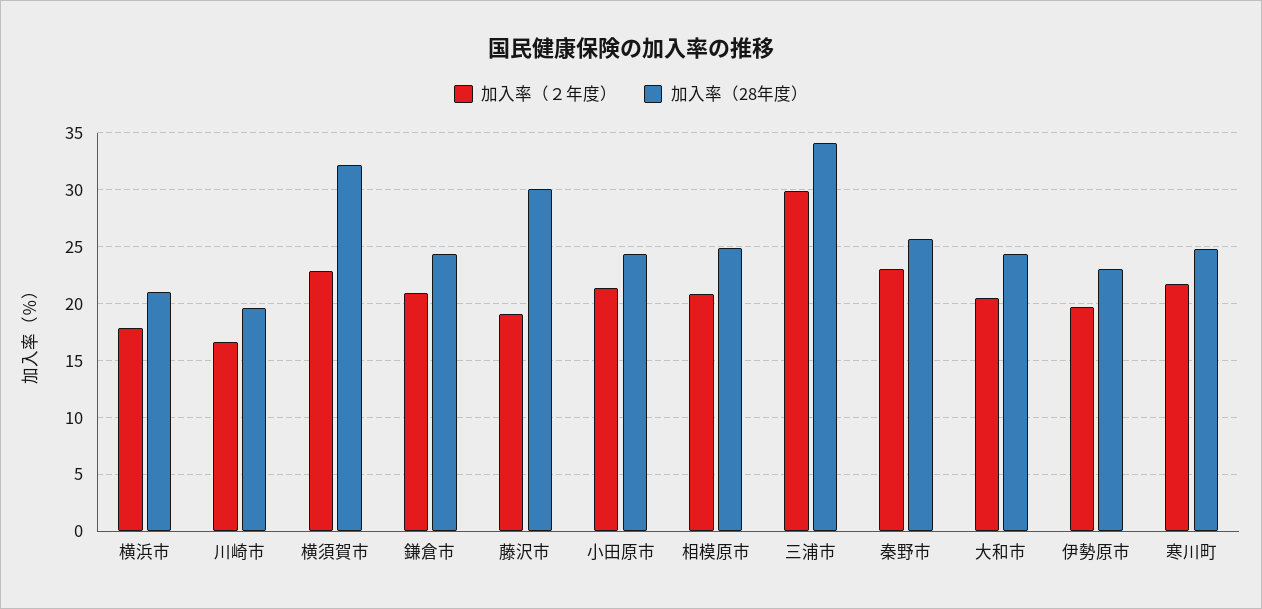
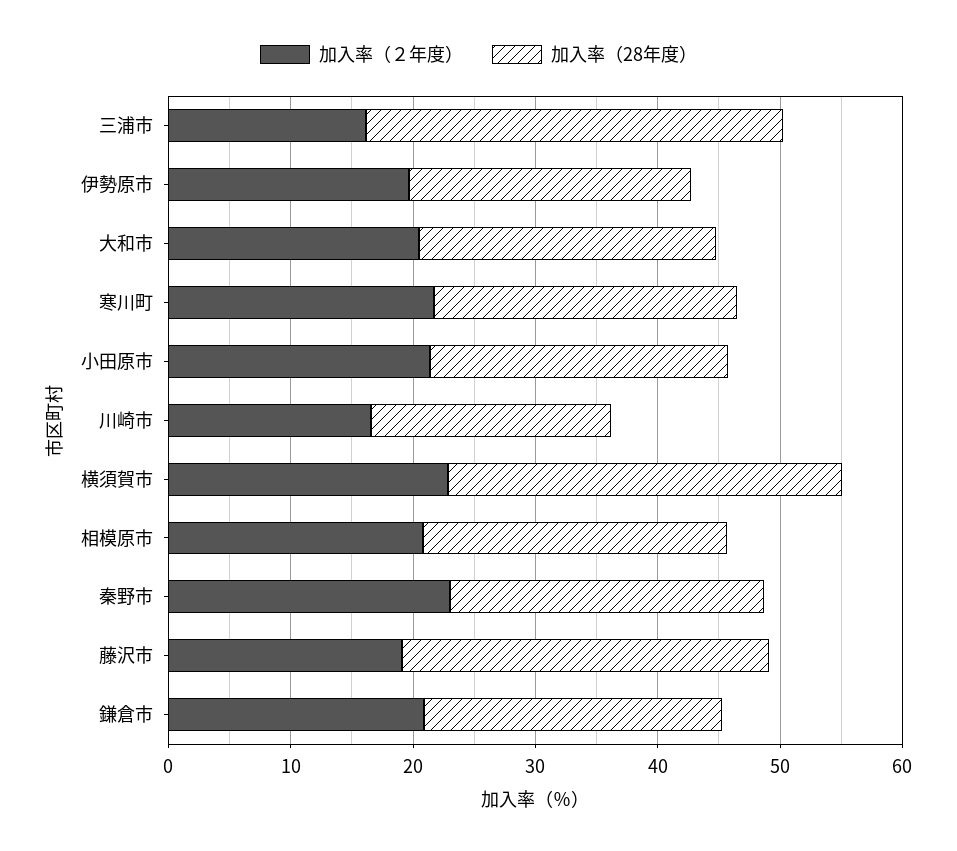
  {
    "加入率（２年度）": {
-     "横浜市": 18,
      "川崎市": 17,
      "横須賀市": 23,
      "鎌倉市": 21,
      "藤沢市": 19,
      "小田原市": 21,
      "相模原市": 21,
-     "三浦市": 30,
+     "三浦市": 16,
      "秦野市": 23,
      "大和市": 20,
      "伊勢原市": 20,
      "寒川町": 22
    },
    "加入率（28年度）": {
-     "横浜市": 21,
      "川崎市": 20,
      "横須賀市": 32,
      "鎌倉市": 24,
      "藤沢市": 30,
      "小田原市": 24,
      "相模原市": 25,
      "三浦市": 34,
      "秦野市": 26,
      "大和市": 24,
      "伊勢原市": 23,
      "寒川町": 25
    }
  }

